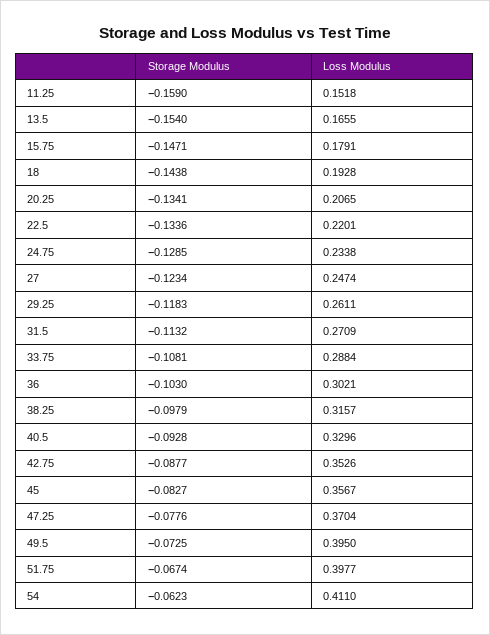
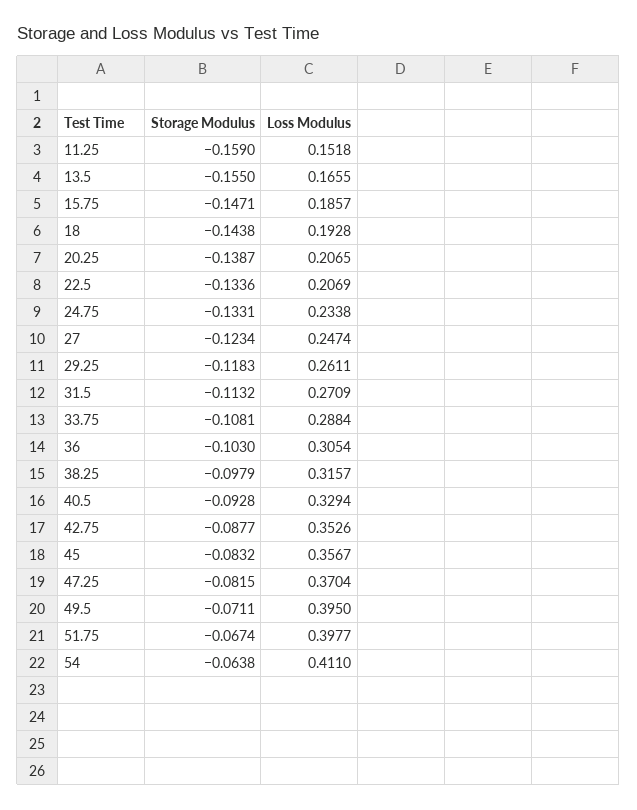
  {
    "Storage Modulus": {
      "11.25": -0.159,
-     "13.5": -0.154,
+     "13.5": -0.155,
      "15.75": -0.1471,
      "18": -0.1438,
-     "20.25": -0.1341,
+     "20.25": -0.1387,
      "22.5": -0.1336,
-     "24.75": -0.1285,
+     "24.75": -0.1331,
      "27": -0.1234,
      "29.25": -0.1183,
      "31.5": -0.1132,
      "33.75": -0.1081,
      "36": -0.103,
      "38.25": -0.0979,
      "40.5": -0.0928,
      "42.75": -0.0877,
-     "45": -0.0827,
+     "45": -0.0832,
-     "47.25": -0.0776,
+     "47.25": -0.0815,
-     "49.5": -0.0725,
+     "49.5": -0.0711,
      "51.75": -0.0674,
-     "54": -0.0623
+     "54": -0.0638
    },
    "Loss Modulus": {
      "11.25": 0.1518,
      "13.5": 0.1655,
-     "15.75": 0.1791,
+     "15.75": 0.1857,
      "18": 0.1928,
      "20.25": 0.2065,
-     "22.5": 0.2201,
+     "22.5": 0.2069,
      "24.75": 0.2338,
      "27": 0.2474,
      "29.25": 0.2611,
      "31.5": 0.2709,
      "33.75": 0.2884,
-     "36": 0.3021,
+     "36": 0.3054,
      "38.25": 0.3157,
-     "40.5": 0.3296,
+     "40.5": 0.3294,
      "42.75": 0.3526,
      "45": 0.3567,
      "47.25": 0.3704,
      "49.5": 0.395,
      "51.75": 0.3977,
      "54": 0.411
    }
  }

